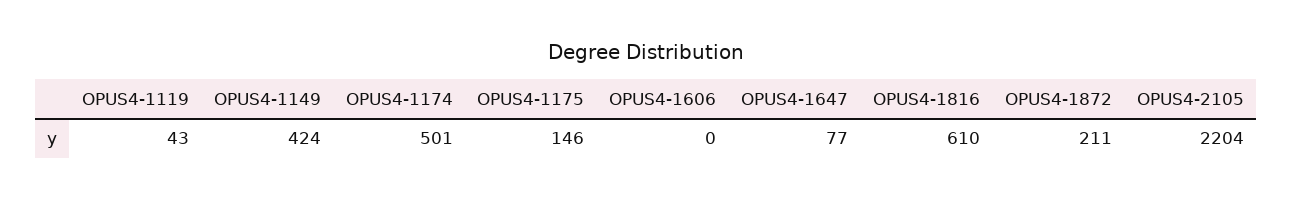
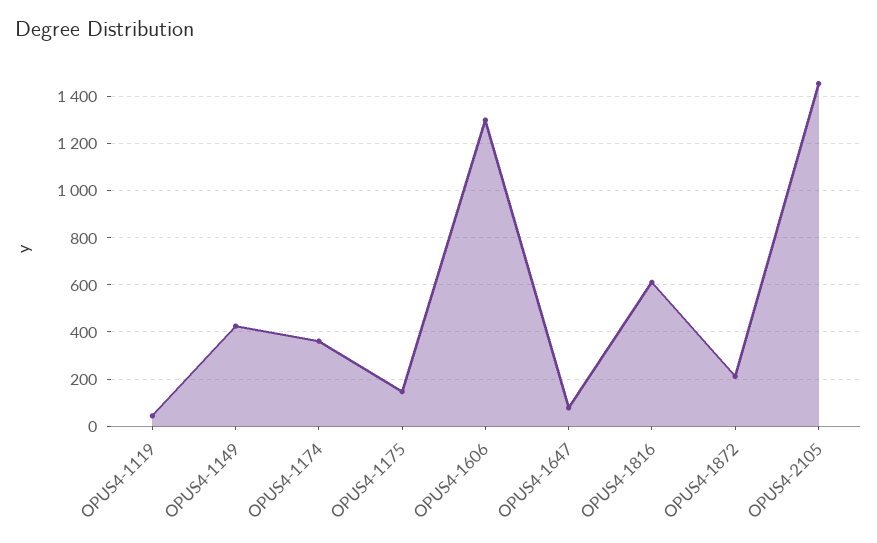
  {
    "OPUS4-1119": 43,
    "OPUS4-1149": 424,
-   "OPUS4-1174": 501,
+   "OPUS4-1174": 350,
    "OPUS4-1175": 146,
-   "OPUS4-1606": 0,
+   "OPUS4-1606": 1300,
    "OPUS4-1647": 77,
    "OPUS4-1816": 610,
    "OPUS4-1872": 211,
-   "OPUS4-2105": 2204
+   "OPUS4-2105": 1450
  }

